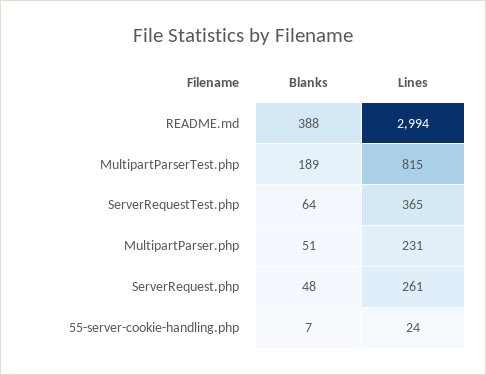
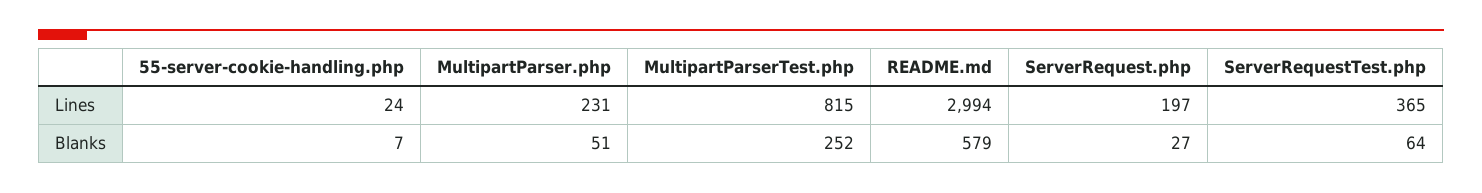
  {
    "Blanks": {
-     "README.md": 388,
+     "README.md": 579,
-     "MultipartParserTest.php": 189,
+     "MultipartParserTest.php": 252,
      "ServerRequestTest.php": 64,
      "MultipartParser.php": 51,
-     "ServerRequest.php": 48,
+     "ServerRequest.php": 27,
      "55-server-cookie-handling.php": 7
    },
    "Lines": {
      "README.md": 2994,
      "MultipartParserTest.php": 815,
      "ServerRequestTest.php": 365,
      "MultipartParser.php": 231,
-     "ServerRequest.php": 261,
+     "ServerRequest.php": 197,
      "55-server-cookie-handling.php": 24
    }
  }

